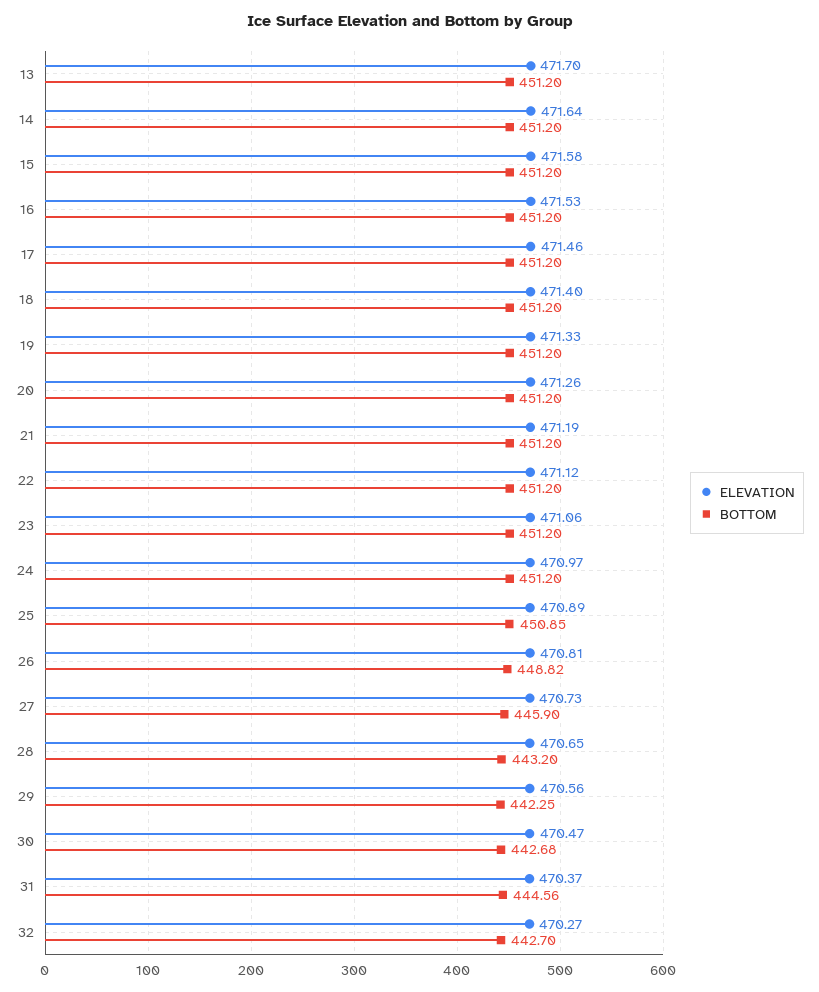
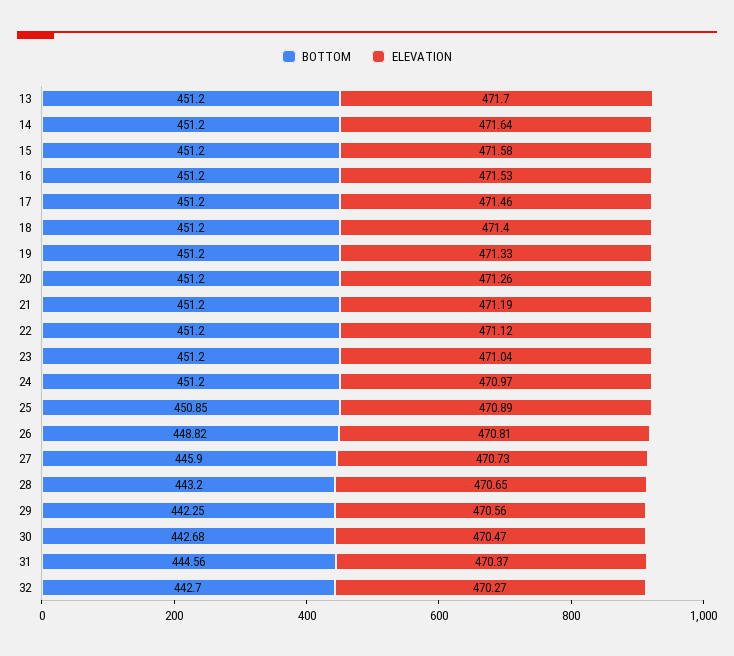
  {
    "ELEVATION": {
      "13": 471.7,
      "14": 471.64,
      "15": 471.58,
      "16": 471.53,
      "17": 471.46,
      "18": 471.4,
      "19": 471.33,
      "20": 471.26,
      "21": 471.19,
      "22": 471.12,
-     "23": 471.06,
+     "23": 471.04,
      "24": 470.97,
      "25": 470.89,
      "26": 470.81,
      "27": 470.73,
      "28": 470.65,
      "29": 470.56,
      "30": 470.47,
      "31": 470.37,
      "32": 470.27
    },
    "BOTTOM": {
      "13": 451.2,
      "14": 451.2,
      "15": 451.2,
      "16": 451.2,
      "17": 451.2,
      "18": 451.2,
      "19": 451.2,
      "20": 451.2,
      "21": 451.2,
      "22": 451.2,
      "23": 451.2,
      "24": 451.2,
      "25": 450.85,
      "26": 448.82,
      "27": 445.9,
      "28": 443.2,
      "29": 442.25,
      "30": 442.68,
      "31": 444.56,
      "32": 442.7
    }
  }

